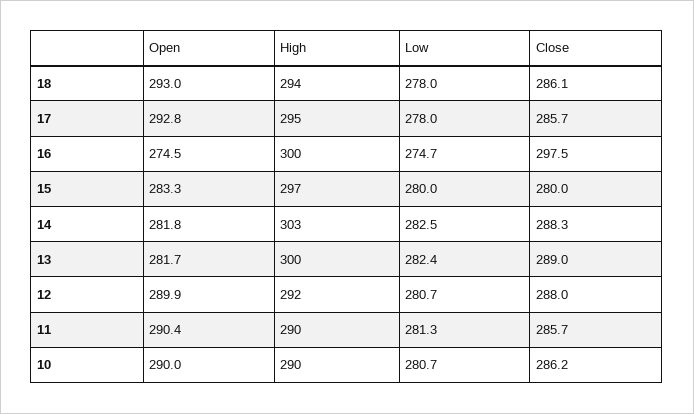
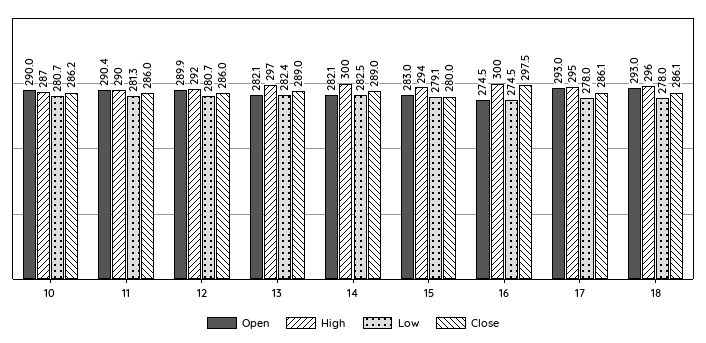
  {
    "Open": {
      "18": 293,
-     "17": 292.8,
+     "17": 293,
      "16": 274.5,
-     "15": 283.3,
+     "15": 283,
-     "14": 281.8,
+     "14": 282.1,
-     "13": 281.7,
+     "13": 282.1,
      "12": 289.9,
      "11": 290.4,
      "10": 290
    },
    "High": {
-     "18": 294,
+     "18": 296,
      "17": 295,
      "16": 300,
-     "15": 297,
+     "15": 294,
-     "14": 303,
+     "14": 300,
-     "13": 300,
+     "13": 297,
      "12": 292,
      "11": 290,
-     "10": 290
+     "10": 287
    },
    "Low": {
      "18": 278,
      "17": 278,
-     "16": 274.7,
+     "16": 274.5,
-     "15": 280,
+     "15": 279.1,
      "14": 282.5,
      "13": 282.4,
      "12": 280.7,
      "11": 281.3,
      "10": 280.7
    },
    "Close": {
      "18": 286.1,
-     "17": 285.7,
+     "17": 286.1,
      "16": 297.5,
      "15": 280,
-     "14": 288.3,
+     "14": 289,
      "13": 289,
-     "12": 288,
+     "12": 286,
-     "11": 285.7,
+     "11": 286,
      "10": 286.2
    }
  }

